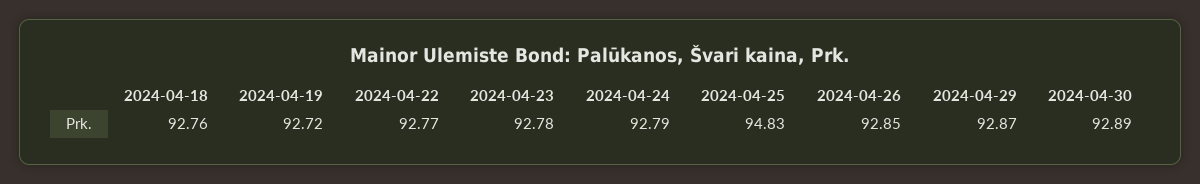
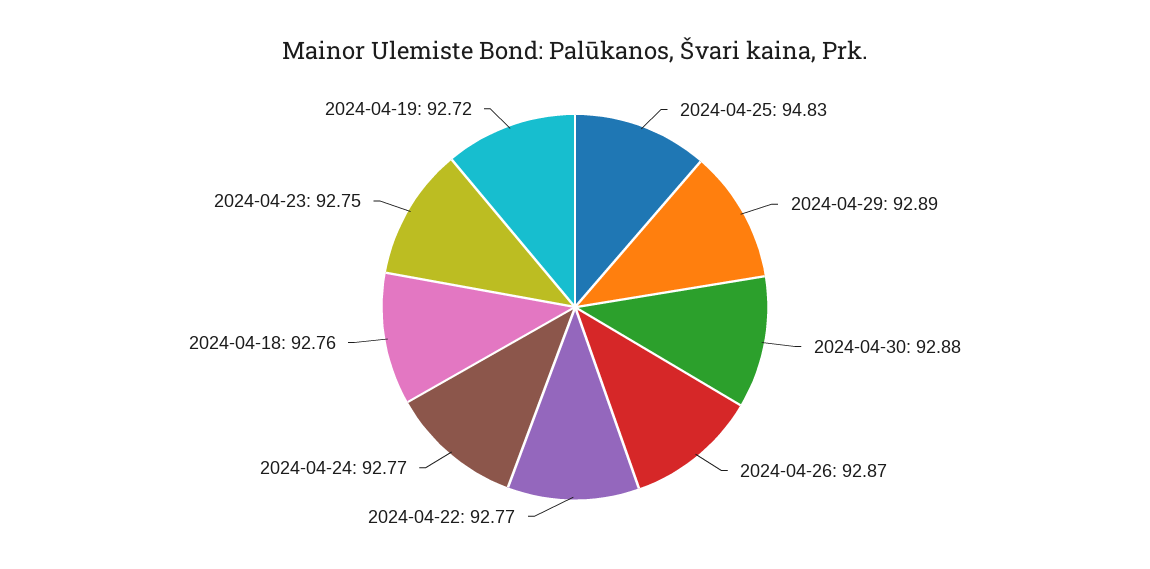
  {
    "2024-04-18": 92.76,
    "2024-04-19": 92.72,
    "2024-04-22": 92.77,
-   "2024-04-23": 92.78,
+   "2024-04-23": 92.75,
-   "2024-04-24": 92.79,
+   "2024-04-24": 92.77,
    "2024-04-25": 94.83,
-   "2024-04-26": 92.85,
+   "2024-04-26": 92.87,
-   "2024-04-29": 92.87,
+   "2024-04-29": 92.89,
-   "2024-04-30": 92.89
+   "2024-04-30": 92.88
  }

